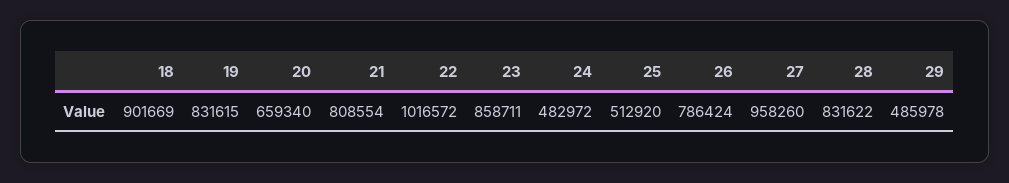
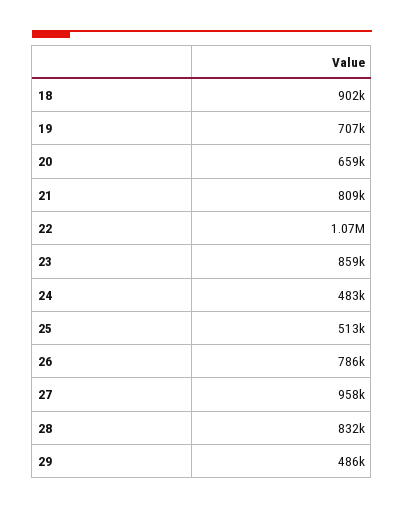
  {
    "18": 901669,
-   "19": 831615,
+   "19": 707000,
    "20": 659340,
    "21": 808554,
-   "22": 1016572,
+   "22": 1070000,
    "23": 858711,
    "24": 482972,
    "25": 512920,
    "26": 786424,
    "27": 958260,
    "28": 831622,
    "29": 485978
  }

